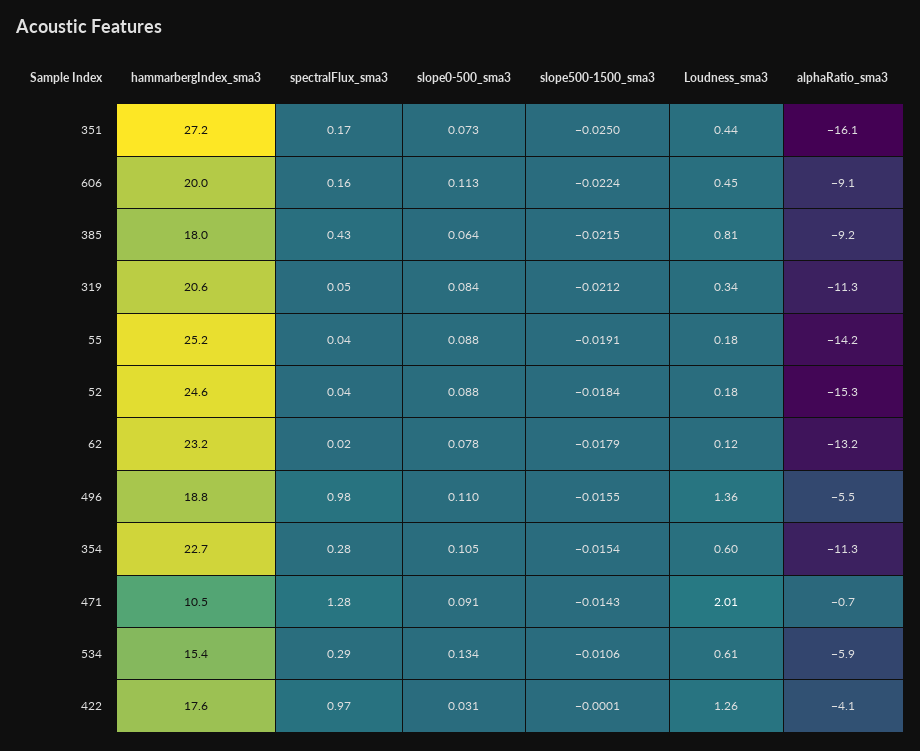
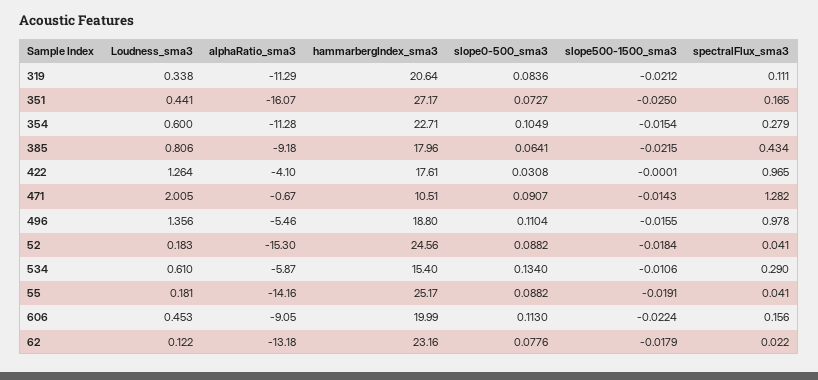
  {
    "hammarbergIndex_sma3": {
      "351": 27.17,
      "606": 19.99,
      "385": 17.96,
      "319": 20.64,
      "55": 25.17,
      "52": 24.56,
      "62": 23.16,
      "496": 18.8,
      "354": 22.71,
      "471": 10.51,
      "534": 15.4,
      "422": 17.61
    },
    "spectralFlux_sma3": {
      "351": 0.165,
      "606": 0.156,
      "385": 0.434,
-     "319": 0.05,
+     "319": 0.111,
      "55": 0.041,
      "52": 0.041,
      "62": 0.022,
      "496": 0.978,
      "354": 0.279,
      "471": 1.282,
      "534": 0.29,
      "422": 0.965
    },
    "slope0-500_sma3": {
      "351": 0.0727,
      "606": 0.113,
      "385": 0.0641,
      "319": 0.0836,
      "55": 0.0882,
      "52": 0.0882,
      "62": 0.0776,
      "496": 0.1104,
      "354": 0.1049,
      "471": 0.0907,
      "534": 0.134,
      "422": 0.0308
    },
    "slope500-1500_sma3": {
      "351": -0.025,
      "606": -0.0224,
      "385": -0.0215,
      "319": -0.0212,
      "55": -0.0191,
      "52": -0.0184,
      "62": -0.0179,
      "496": -0.0155,
      "354": -0.0154,
      "471": -0.0143,
      "534": -0.0106,
      "422": -0.0001
    },
    "Loudness_sma3": {
      "351": 0.441,
      "606": 0.453,
      "385": 0.806,
      "319": 0.338,
      "55": 0.181,
      "52": 0.183,
      "62": 0.122,
      "496": 1.356,
      "354": 0.6,
      "471": 2.005,
      "534": 0.61,
      "422": 1.264
    },
    "alphaRatio_sma3": {
      "351": -16.07,
      "606": -9.05,
      "385": -9.18,
      "319": -11.29,
      "55": -14.16,
      "52": -15.3,
      "62": -13.18,
      "496": -5.46,
      "354": -11.28,
      "471": -0.67,
      "534": -5.87,
      "422": -4.1
    }
  }

